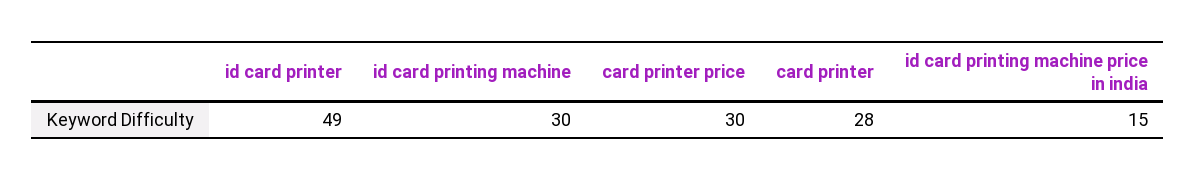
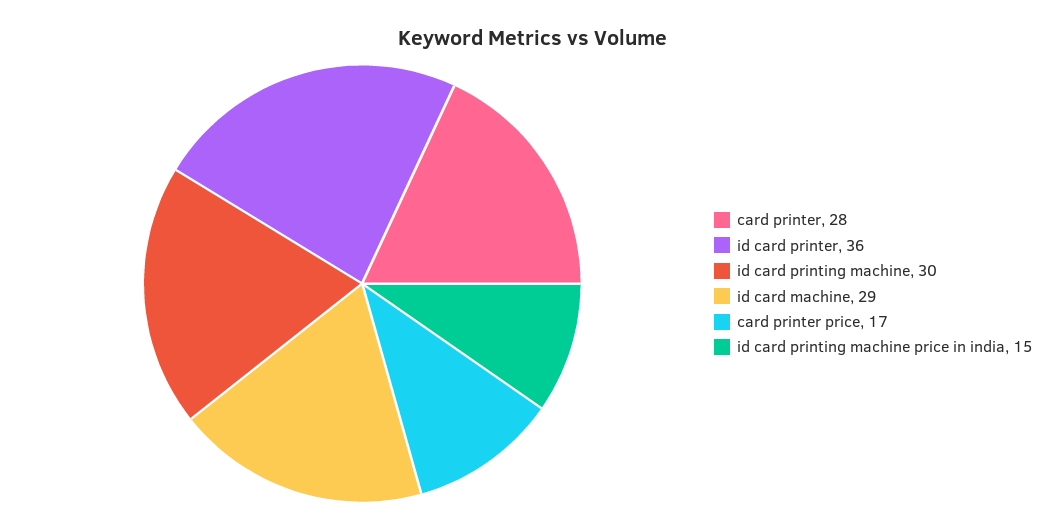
  {
-   "id card printer": 49,
+   "id card printer": 36,
    "id card printing machine": 30,
-   "card printer price": 30,
+   "card printer price": 17,
    "card printer": 28,
-   "id card printing machine price in india": 15
+   "id card printing machine price in india": 15,
+   "id card machine": 29
  }

